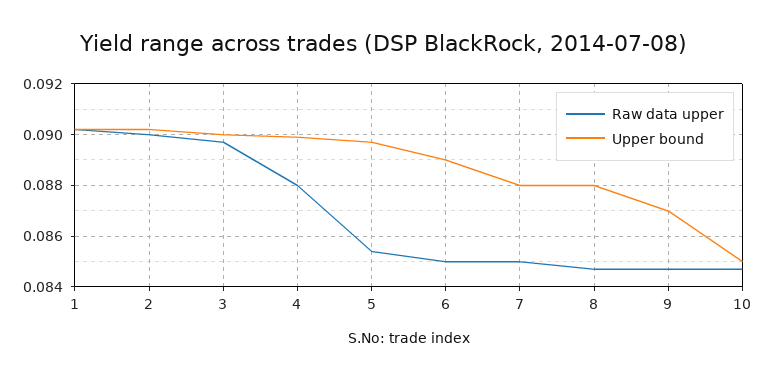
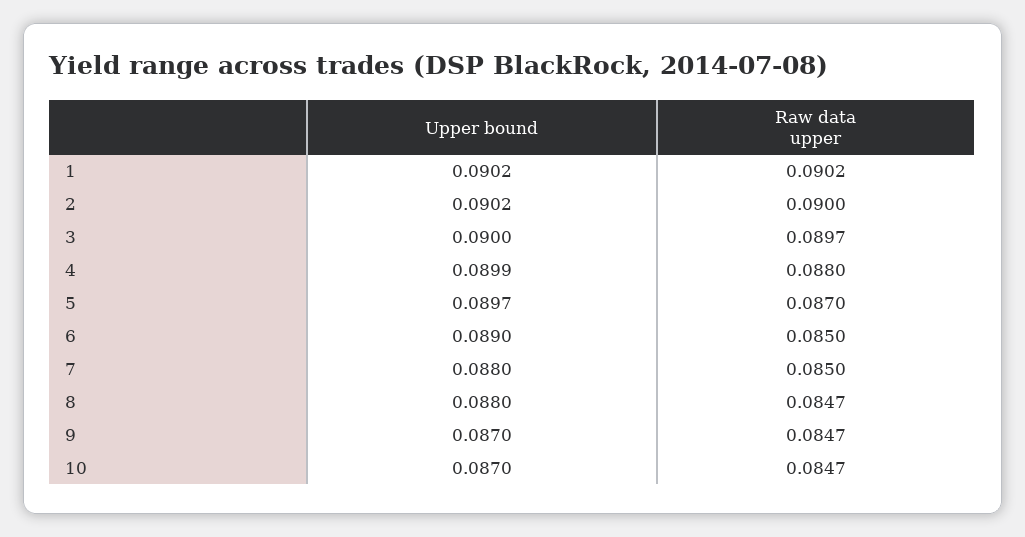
  {
    "Raw data upper": {
      "1": 0.0902,
      "2": 0.09,
      "3": 0.0897,
      "4": 0.088,
-     "5": 0.0855,
+     "5": 0.087,
      "6": 0.085,
      "7": 0.085,
      "8": 0.0847,
      "9": 0.0847,
      "10": 0.0847
    },
    "Upper bound": {
      "1": 0.0902,
      "2": 0.0902,
      "3": 0.09,
      "4": 0.0899,
      "5": 0.0897,
      "6": 0.089,
      "7": 0.088,
      "8": 0.088,
      "9": 0.087,
-     "10": 0.085
+     "10": 0.087
    }
  }

